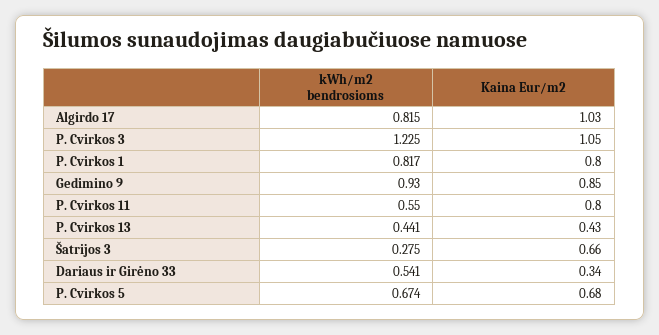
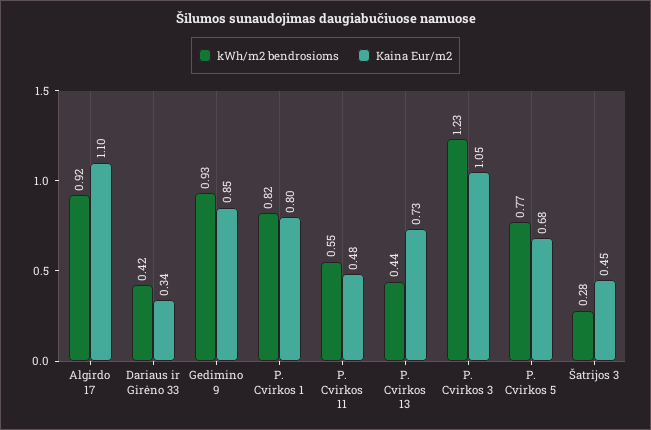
  {
    "kWh/m2 bendrosioms": {
-     "Algirdo 17": 0.815,
+     "Algirdo 17": 0.92,
      "P. Cvirkos 3": 1.225,
      "P. Cvirkos 1": 0.817,
      "Gedimino 9": 0.93,
      "P. Cvirkos 11": 0.55,
      "P. Cvirkos 13": 0.441,
      "Šatrijos 3": 0.275,
-     "Dariaus ir Girėno 33": 0.541,
+     "Dariaus ir Girėno 33": 0.42,
-     "P. Cvirkos 5": 0.674
+     "P. Cvirkos 5": 0.77
    },
    "Kaina Eur/m2": {
-     "Algirdo 17": 1.03,
+     "Algirdo 17": 1.1,
      "P. Cvirkos 3": 1.05,
      "P. Cvirkos 1": 0.8,
      "Gedimino 9": 0.85,
-     "P. Cvirkos 11": 0.8,
+     "P. Cvirkos 11": 0.48,
-     "P. Cvirkos 13": 0.43,
+     "P. Cvirkos 13": 0.73,
-     "Šatrijos 3": 0.66,
+     "Šatrijos 3": 0.45,
      "Dariaus ir Girėno 33": 0.34,
      "P. Cvirkos 5": 0.68
    }
  }

